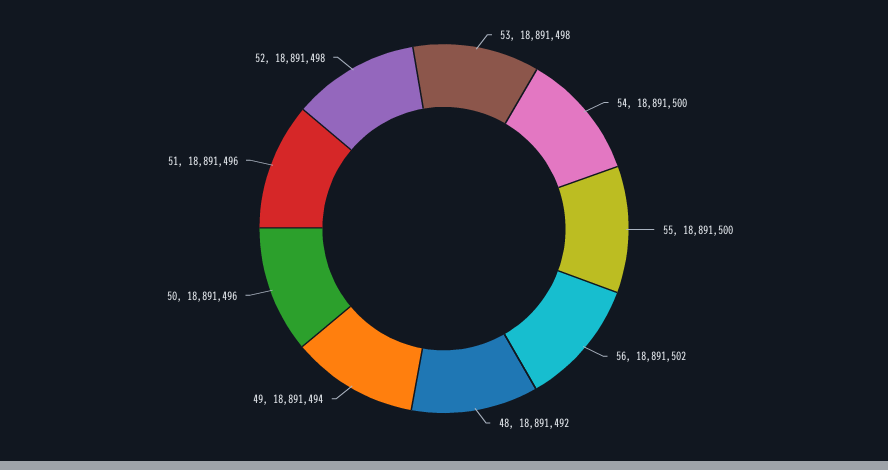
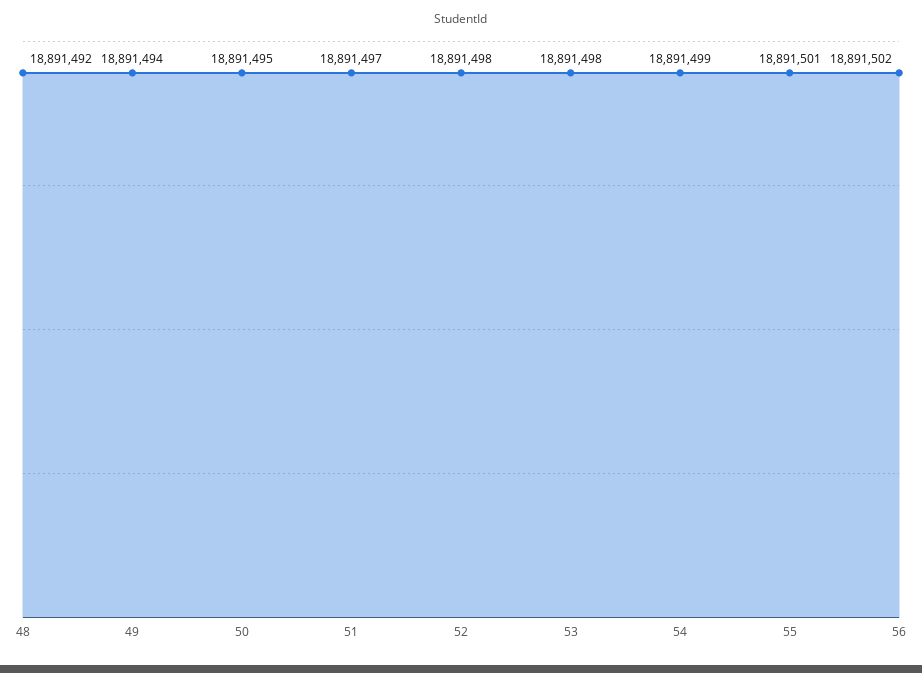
  {
    "53": 18891498,
-   "54": 18891500,
+   "54": 18891499,
-   "55": 18891500,
+   "55": 18891501,
    "56": 18891502,
    "48": 18891492,
    "49": 18891494,
-   "50": 18891496,
+   "50": 18891495,
-   "51": 18891496,
+   "51": 18891497,
    "52": 18891498
  }

